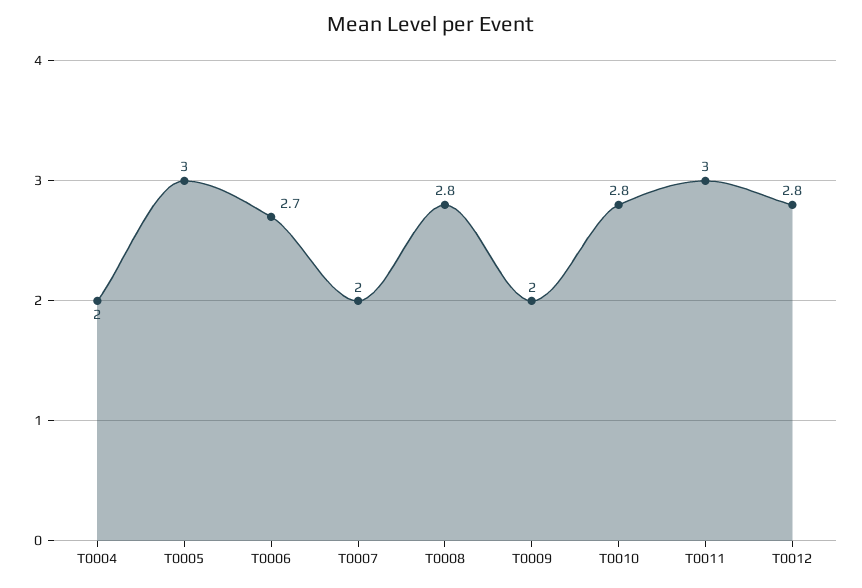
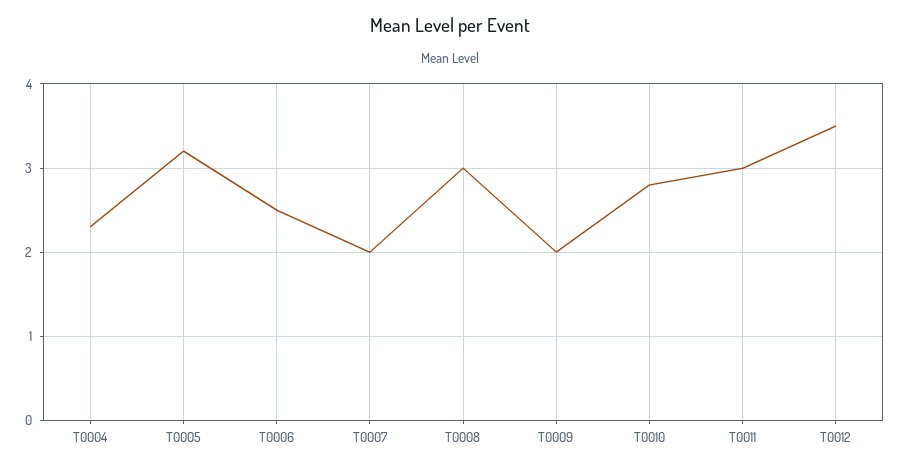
  {
-   "T0004": 2,
+   "T0004": 2.3,
-   "T0005": 3,
+   "T0005": 3.2,
-   "T0006": 2.7,
+   "T0006": 2.5,
    "T0007": 2,
-   "T0008": 2.8,
+   "T0008": 3,
    "T0009": 2,
    "T0010": 2.8,
    "T0011": 3,
-   "T0012": 2.8
+   "T0012": 3.5
  }

